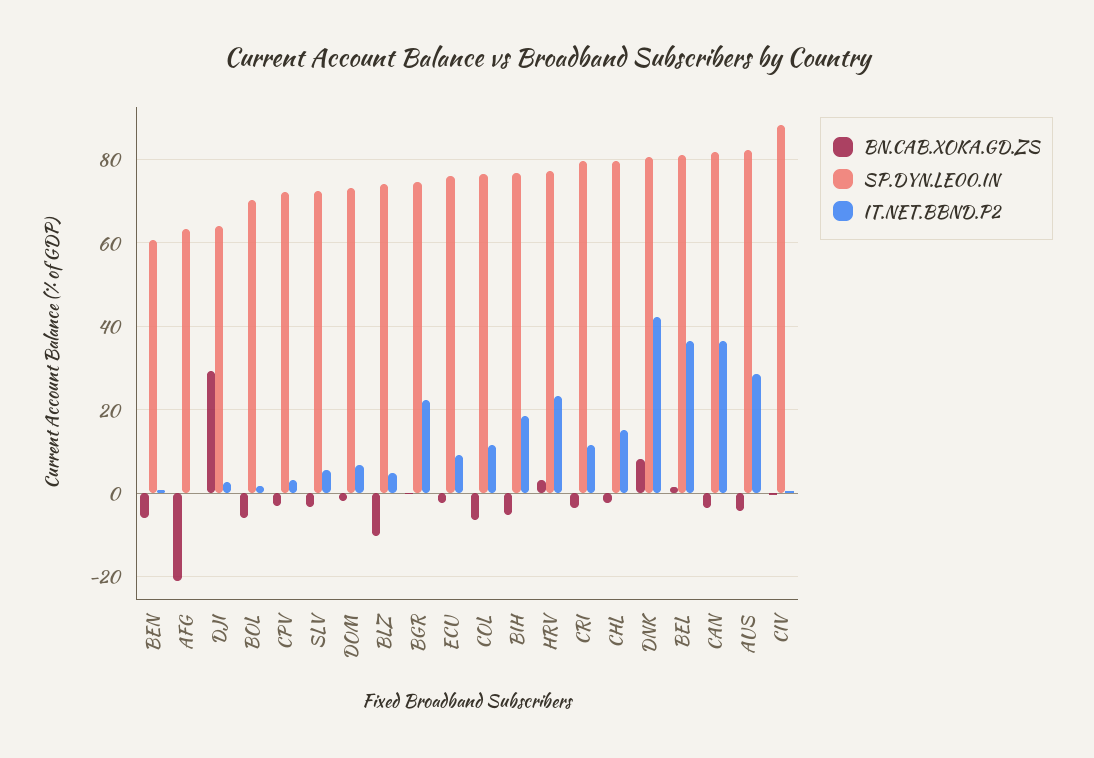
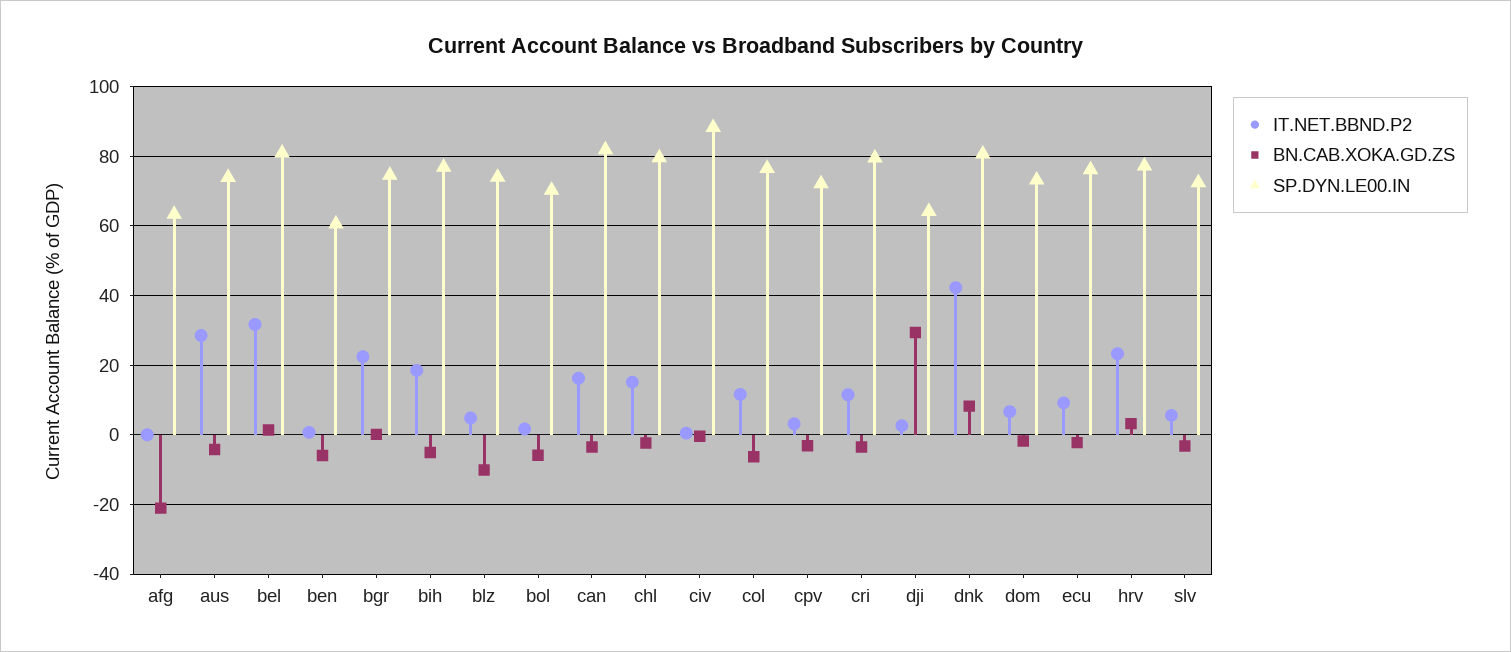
  {
    "BN.CAB.XOKA.GD.ZS": {
      "BEN": -6,
      "AFG": -22,
      "DJI": 30,
      "BOL": -6,
      "CPV": -4,
      "SLV": -4,
      "DOM": -2,
      "BLZ": -10,
      "BGR": 0,
      "ECU": -2,
      "COL": -6,
      "BIH": -6,
      "HRV": 4,
      "CRI": -4,
      "CHL": -2,
      "DNK": 8,
      "BEL": 2,
      "CAN": -4,
      "AUS": -4,
      "CIV": 0
    },
    "SP.DYN.LE00.IN": {
      "BEN": 60,
      "AFG": 64,
      "DJI": 64,
      "BOL": 70,
      "CPV": 72,
      "SLV": 72,
      "DOM": 74,
      "BLZ": 74,
      "BGR": 74,
      "ECU": 76,
      "COL": 76,
      "BIH": 76,
      "HRV": 78,
      "CRI": 80,
      "CHL": 80,
      "DNK": 80,
      "BEL": 80,
      "CAN": 82,
-     "AUS": 82,
+     "AUS": 74,
      "CIV": 88
    },
    "IT.NET.BBND.P2": {
      "BEN": 0,
      "AFG": 0,
      "DJI": 2,
      "BOL": 2,
      "CPV": 4,
      "SLV": 6,
      "DOM": 6,
      "BLZ": 4,
      "BGR": 22,
      "ECU": 10,
      "COL": 12,
      "BIH": 18,
      "HRV": 24,
      "CRI": 12,
      "CHL": 16,
      "DNK": 42,
-     "BEL": 36,
+     "BEL": 32,
-     "CAN": 36,
+     "CAN": 16,
      "AUS": 28,
      "CIV": 0
    }
  }

